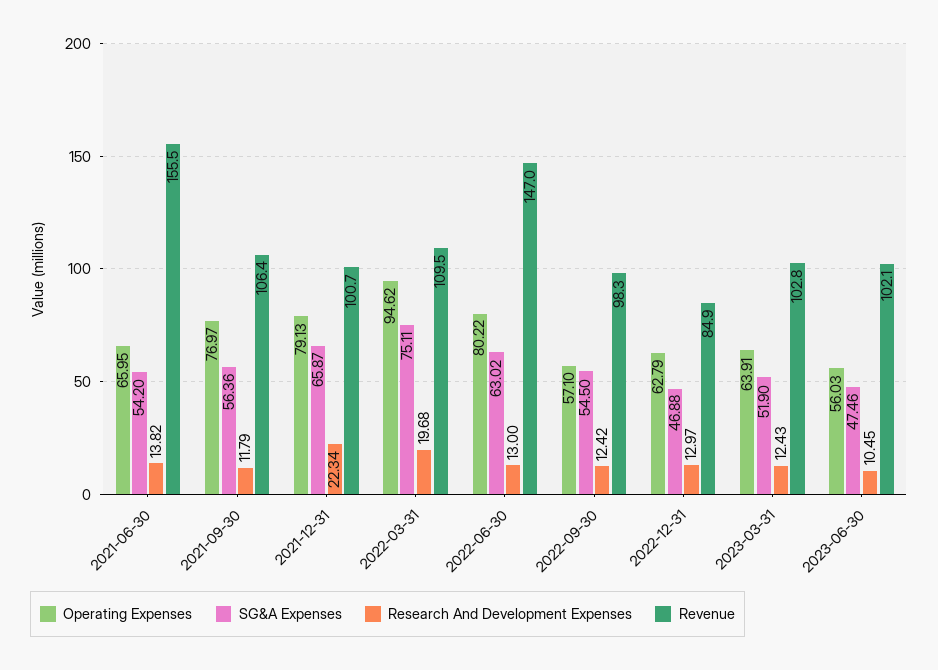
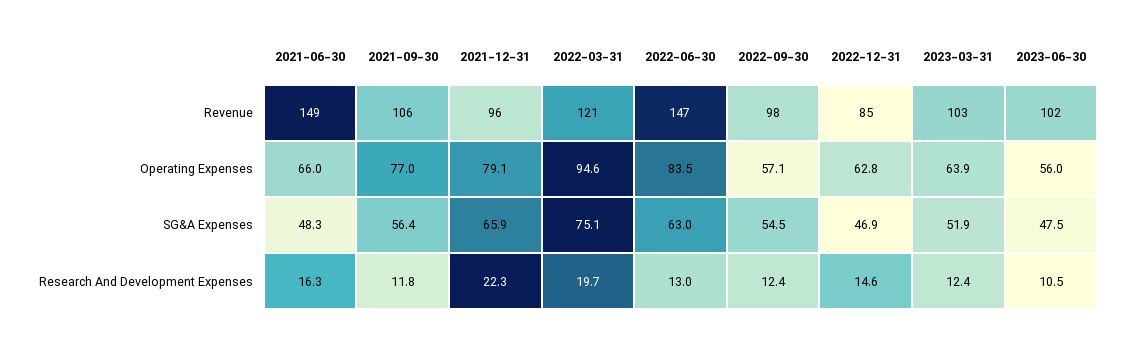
  {
    "Operating Expenses": {
      "2021-06-30": 65.95,
      "2021-09-30": 76.97,
      "2021-12-31": 79.13,
      "2022-03-31": 94.62,
-     "2022-06-30": 80.22,
+     "2022-06-30": 83.5,
      "2022-09-30": 57.1,
      "2022-12-31": 62.79,
      "2023-03-31": 63.91,
      "2023-06-30": 56.03
    },
    "SG&A Expenses": {
-     "2021-06-30": 54.2,
+     "2021-06-30": 48.3,
      "2021-09-30": 56.36,
      "2021-12-31": 65.87,
      "2022-03-31": 75.11,
      "2022-06-30": 63.02,
      "2022-09-30": 54.5,
      "2022-12-31": 46.88,
      "2023-03-31": 51.9,
      "2023-06-30": 47.46
    },
    "Research And Development Expenses": {
-     "2021-06-30": 13.82,
+     "2021-06-30": 16.3,
      "2021-09-30": 11.79,
      "2021-12-31": 22.34,
      "2022-03-31": 19.68,
      "2022-06-30": 13,
      "2022-09-30": 12.42,
-     "2022-12-31": 12.97,
+     "2022-12-31": 14.6,
      "2023-03-31": 12.43,
      "2023-06-30": 10.45
    },
    "Revenue": {
-     "2021-06-30": 155.5,
+     "2021-06-30": 149,
      "2021-09-30": 106.4,
-     "2021-12-31": 100.7,
+     "2021-12-31": 96,
-     "2022-03-31": 109.5,
+     "2022-03-31": 121,
      "2022-06-30": 147,
      "2022-09-30": 98.3,
      "2022-12-31": 84.9,
      "2023-03-31": 102.8,
      "2023-06-30": 102.1
    }
  }

